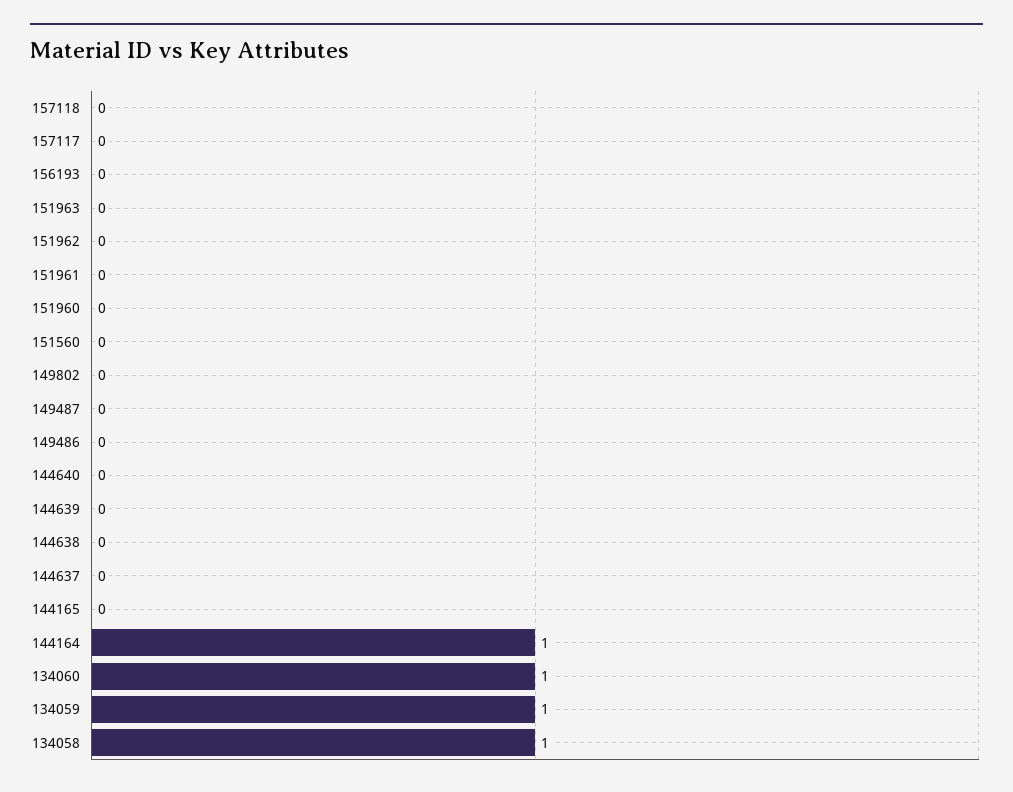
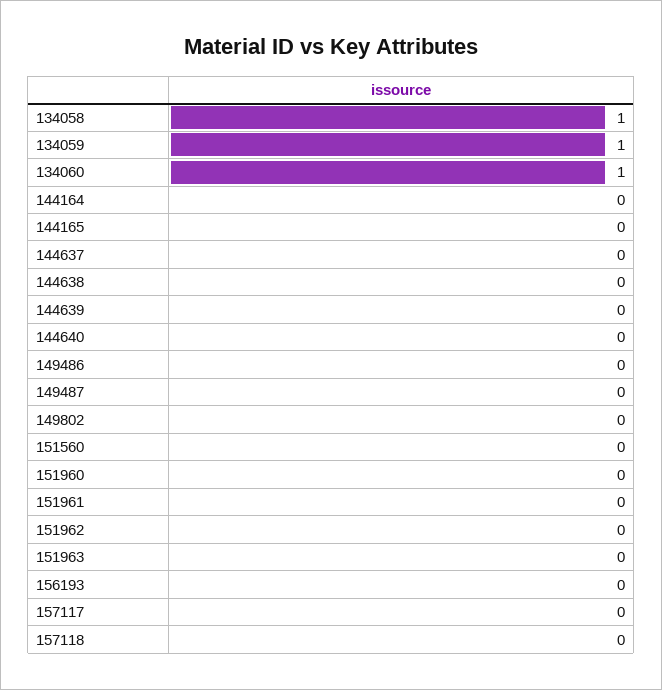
  {
    "157118": 0,
    "157117": 0,
    "156193": 0,
    "151963": 0,
    "151962": 0,
    "151961": 0,
    "151960": 0,
    "151560": 0,
    "149802": 0,
    "149487": 0,
    "149486": 0,
    "144640": 0,
    "144639": 0,
    "144638": 0,
    "144637": 0,
    "144165": 0,
-   "144164": 1,
+   "144164": 0,
    "134060": 1,
    "134059": 1,
    "134058": 1
  }

